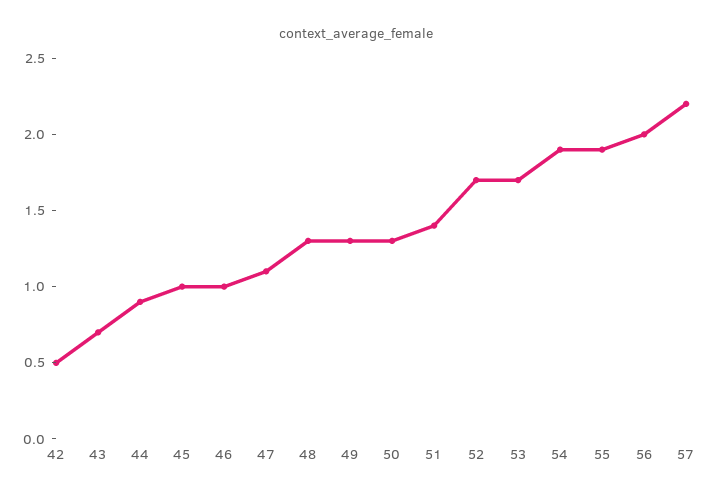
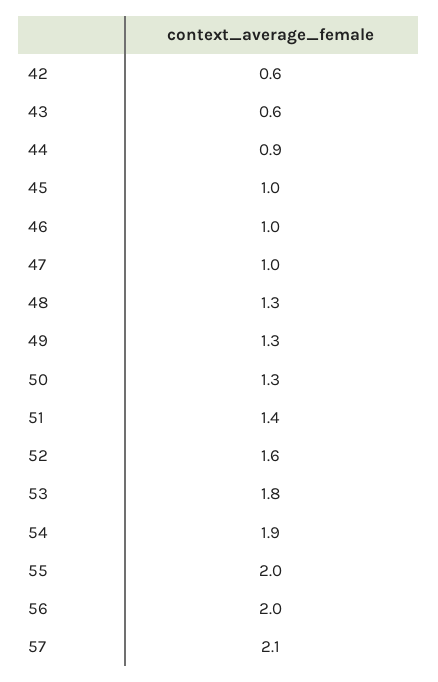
  {
-   "42": 0.5,
+   "42": 0.6,
-   "43": 0.7,
+   "43": 0.6,
    "44": 0.9,
    "45": 1,
    "46": 1,
-   "47": 1.1,
+   "47": 1,
    "48": 1.3,
    "49": 1.3,
    "50": 1.3,
    "51": 1.4,
-   "52": 1.7,
+   "52": 1.6,
-   "53": 1.7,
+   "53": 1.8,
    "54": 1.9,
-   "55": 1.9,
+   "55": 2,
    "56": 2,
-   "57": 2.2
+   "57": 2.1
  }

